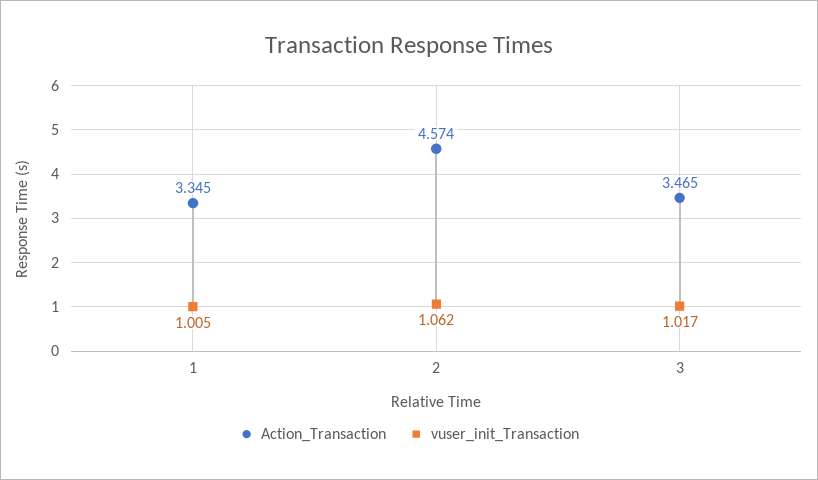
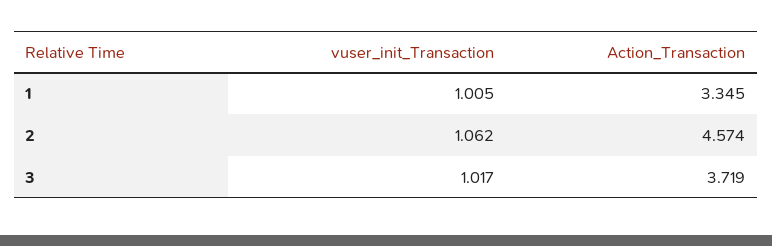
  {
    "Action_Transaction": {
      "1": 3.345,
      "2": 4.574,
-     "3": 3.465
+     "3": 3.719
    },
    "vuser_init_Transaction": {
      "1": 1.005,
      "2": 1.062,
      "3": 1.017
    }
  }

